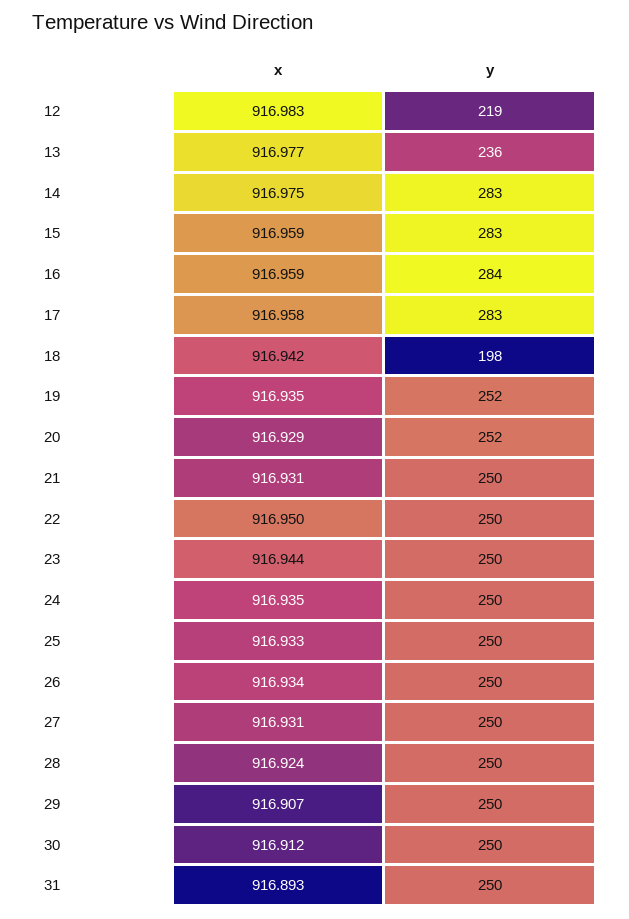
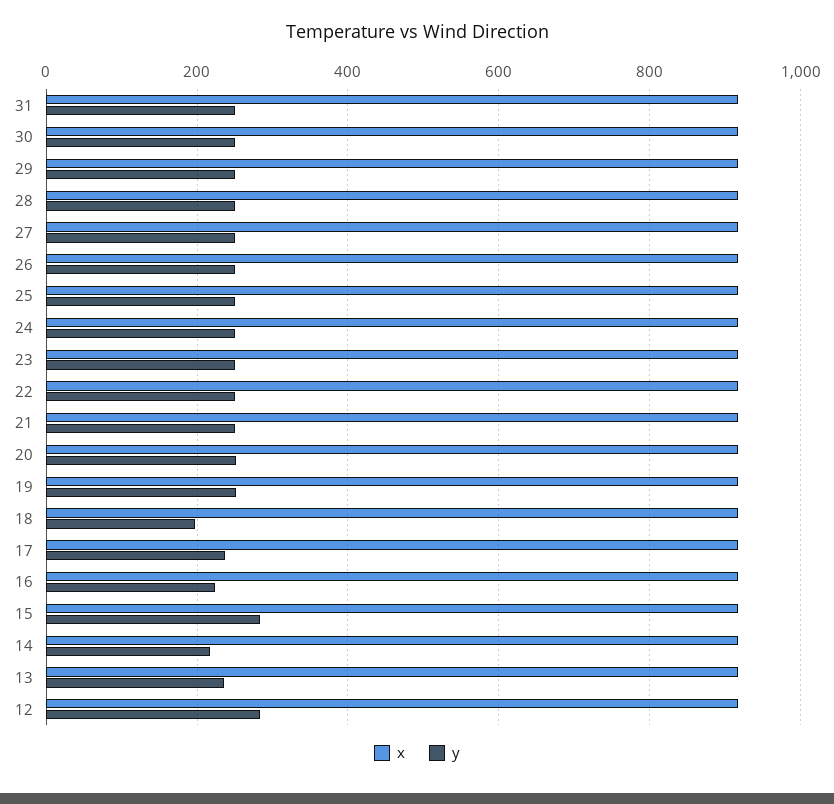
  {
    "x": {
      "12": 916.983,
      "13": 916.977,
      "14": 916.975,
      "15": 916.959,
      "16": 916.959,
      "17": 916.958,
      "18": 916.942,
      "19": 916.935,
      "20": 916.929,
      "21": 916.931,
      "22": 916.95,
      "23": 916.944,
      "24": 916.935,
      "25": 916.933,
      "26": 916.934,
      "27": 916.931,
      "28": 916.924,
      "29": 916.907,
      "30": 916.912,
      "31": 916.893
    },
    "y": {
-     "12": 219,
+     "12": 280,
      "13": 236,
-     "14": 283,
+     "14": 220,
      "15": 283,
-     "16": 284,
+     "16": 220,
-     "17": 283,
+     "17": 240,
      "18": 198,
      "19": 252,
      "20": 252,
      "21": 250,
      "22": 250,
      "23": 250,
      "24": 250,
      "25": 250,
      "26": 250,
      "27": 250,
      "28": 250,
      "29": 250,
      "30": 250,
      "31": 250
    }
  }

